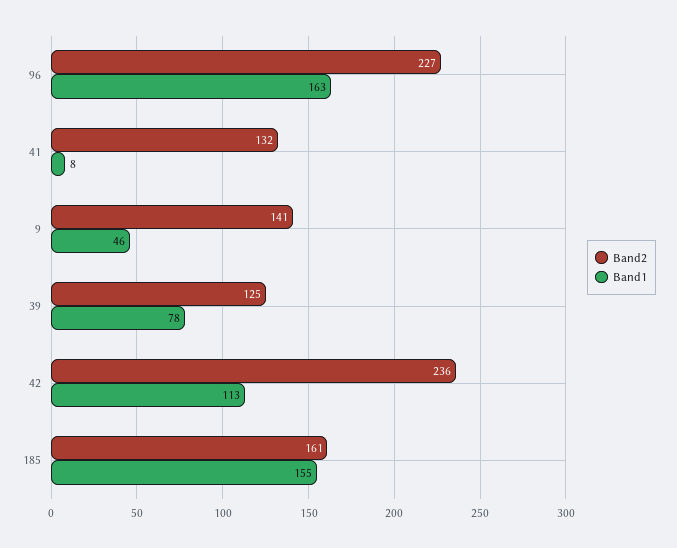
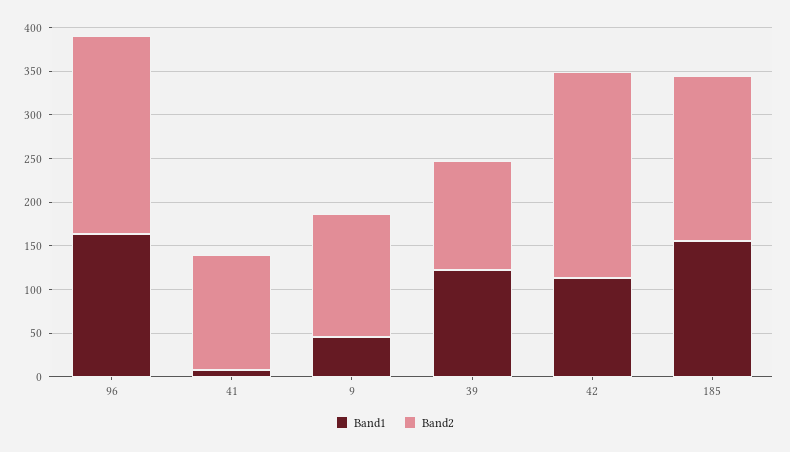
  {
    "Band2": {
      "96": 227,
      "41": 132,
      "9": 141,
      "39": 125,
      "42": 236,
-     "185": 161
+     "185": 190
    },
    "Band1": {
      "96": 163,
      "41": 8,
      "9": 46,
-     "39": 78,
+     "39": 120,
      "42": 113,
      "185": 155
    }
  }

